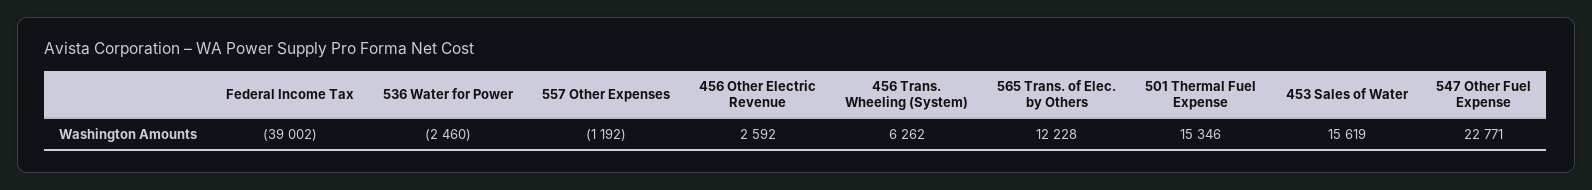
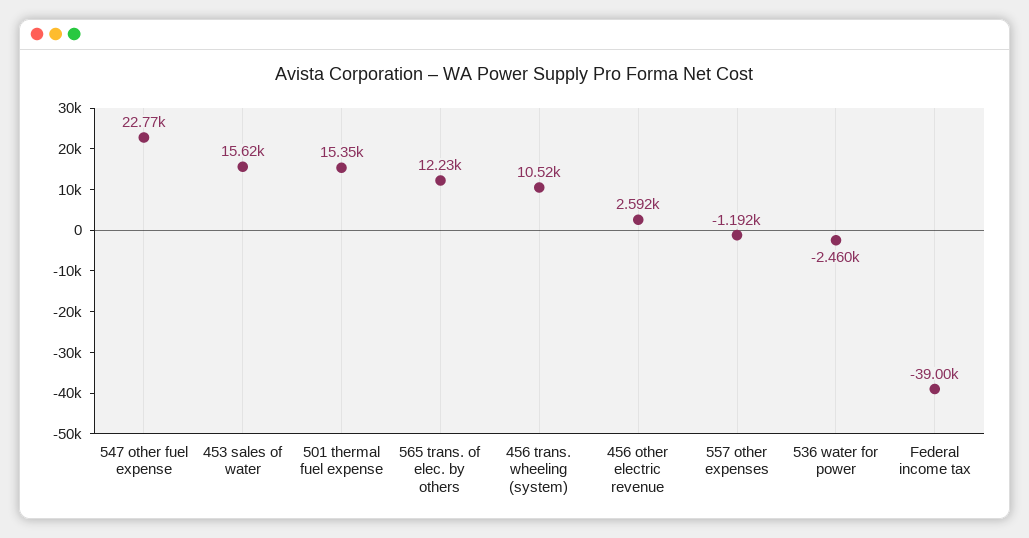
  {
    "Federal Income Tax": -39002,
    "536 Water for Power": -2460,
    "557 Other Expenses": -1192,
    "456 Other Electric Revenue": 2592,
-   "456 Trans. Wheeling (System)": 6262,
+   "456 Trans. Wheeling (System)": 10520,
    "565 Trans. of Elec. by Others": 12228,
    "501 Thermal Fuel Expense": 15346,
    "453 Sales of Water": 15619,
    "547 Other Fuel Expense": 22771
  }

